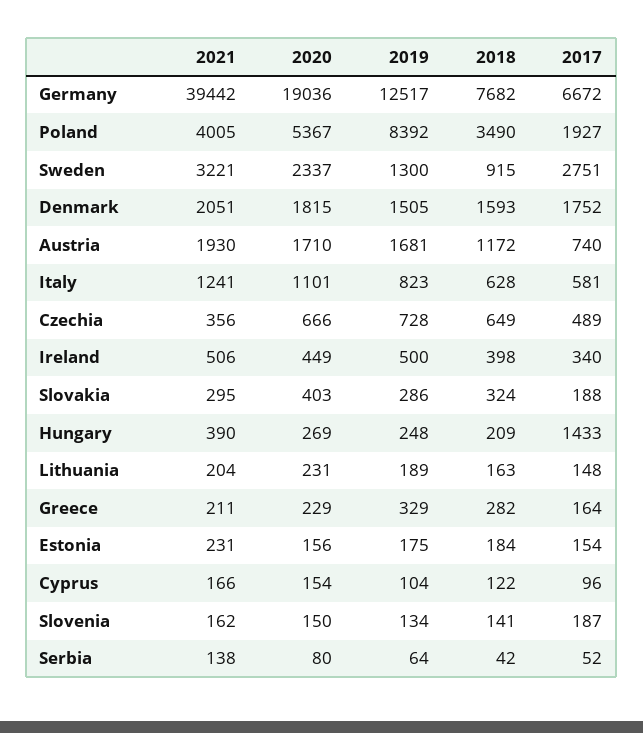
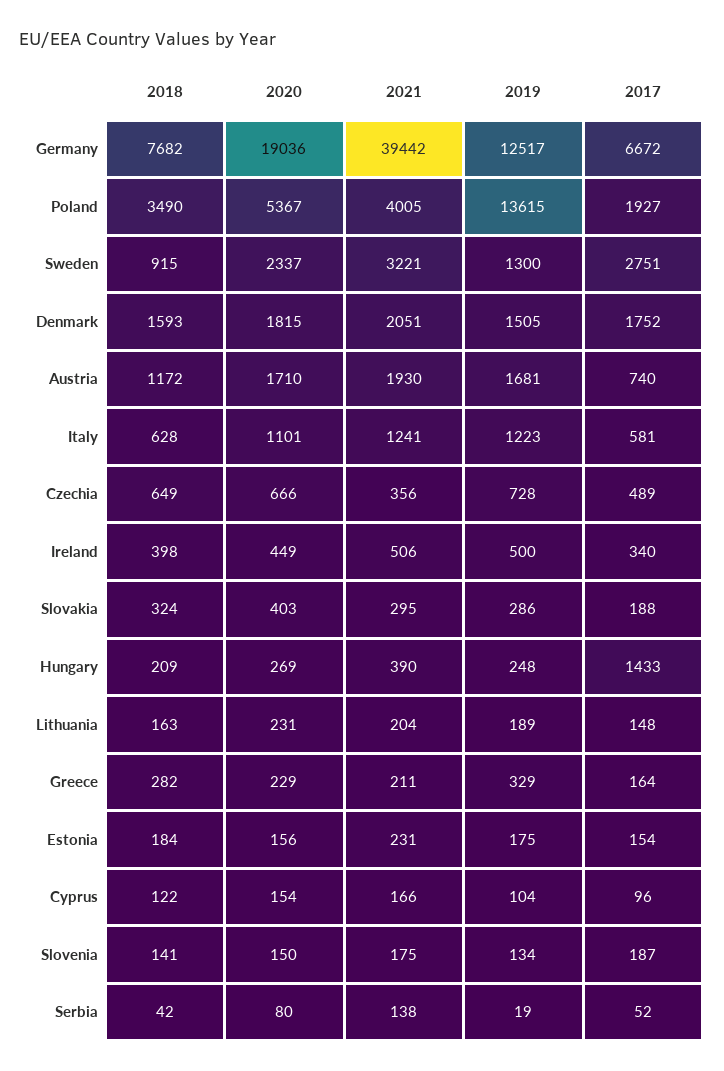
  {
    "2021": {
      "Germany": 39442,
      "Poland": 4005,
      "Sweden": 3221,
      "Denmark": 2051,
      "Austria": 1930,
      "Italy": 1241,
      "Czechia": 356,
      "Ireland": 506,
      "Slovakia": 295,
      "Hungary": 390,
      "Lithuania": 204,
      "Greece": 211,
      "Estonia": 231,
      "Cyprus": 166,
-     "Slovenia": 162,
+     "Slovenia": 175,
      "Serbia": 138
    },
    "2020": {
      "Germany": 19036,
      "Poland": 5367,
      "Sweden": 2337,
      "Denmark": 1815,
      "Austria": 1710,
      "Italy": 1101,
      "Czechia": 666,
      "Ireland": 449,
      "Slovakia": 403,
      "Hungary": 269,
      "Lithuania": 231,
      "Greece": 229,
      "Estonia": 156,
      "Cyprus": 154,
      "Slovenia": 150,
      "Serbia": 80
    },
    "2019": {
      "Germany": 12517,
-     "Poland": 8392,
+     "Poland": 13615,
      "Sweden": 1300,
      "Denmark": 1505,
      "Austria": 1681,
-     "Italy": 823,
+     "Italy": 1223,
      "Czechia": 728,
      "Ireland": 500,
      "Slovakia": 286,
      "Hungary": 248,
      "Lithuania": 189,
      "Greece": 329,
      "Estonia": 175,
      "Cyprus": 104,
      "Slovenia": 134,
-     "Serbia": 64
+     "Serbia": 19
    },
    "2018": {
      "Germany": 7682,
      "Poland": 3490,
      "Sweden": 915,
      "Denmark": 1593,
      "Austria": 1172,
      "Italy": 628,
      "Czechia": 649,
      "Ireland": 398,
      "Slovakia": 324,
      "Hungary": 209,
      "Lithuania": 163,
      "Greece": 282,
      "Estonia": 184,
      "Cyprus": 122,
      "Slovenia": 141,
      "Serbia": 42
    },
    "2017": {
      "Germany": 6672,
      "Poland": 1927,
      "Sweden": 2751,
      "Denmark": 1752,
      "Austria": 740,
      "Italy": 581,
      "Czechia": 489,
      "Ireland": 340,
      "Slovakia": 188,
      "Hungary": 1433,
      "Lithuania": 148,
      "Greece": 164,
      "Estonia": 154,
      "Cyprus": 96,
      "Slovenia": 187,
      "Serbia": 52
    }
  }

